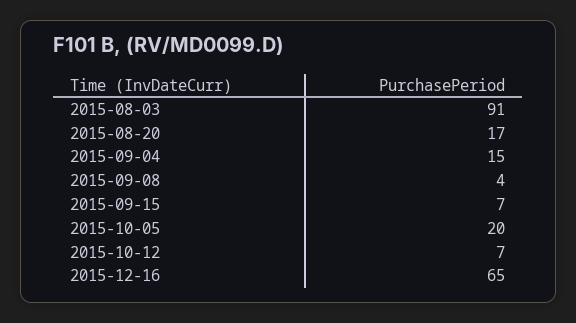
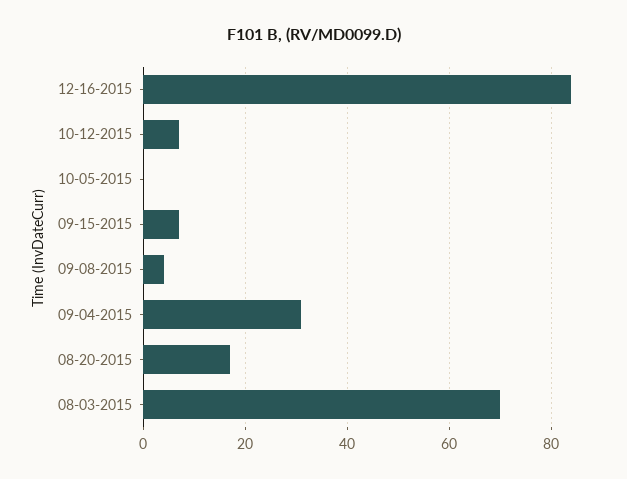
  {
-   "2015-08-03": 91,
+   "2015-08-03": 70,
    "2015-08-20": 17,
-   "2015-09-04": 15,
+   "2015-09-04": 30,
    "2015-09-08": 4,
    "2015-09-15": 7,
-   "2015-10-05": 20,
+   "2015-10-05": 0,
    "2015-10-12": 7,
-   "2015-12-16": 65
+   "2015-12-16": 85
  }

